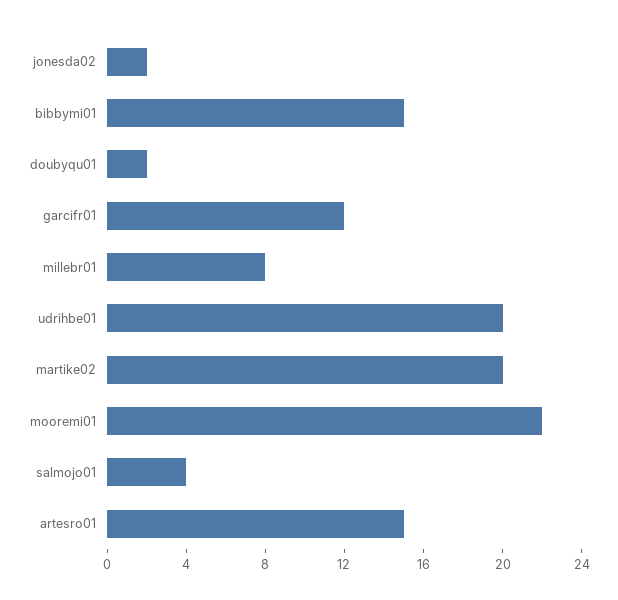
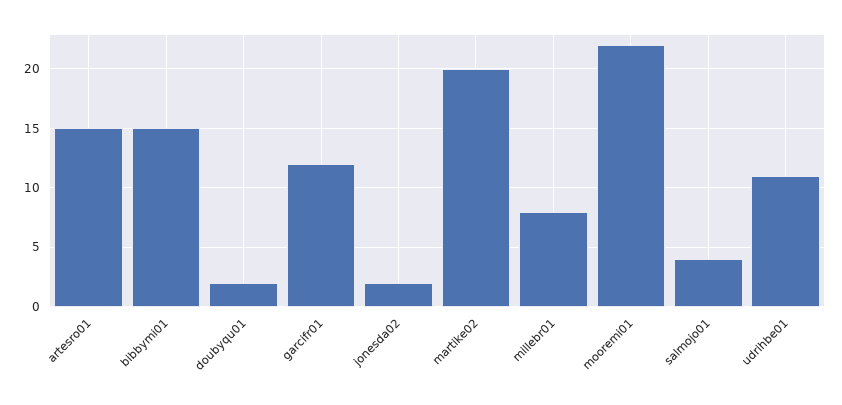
  {
    "jonesda02": 2,
    "bibbymi01": 15,
    "doubyqu01": 2,
    "garcifr01": 12,
    "millebr01": 8,
-   "udrihbe01": 20,
+   "udrihbe01": 11,
    "martike02": 20,
    "mooremi01": 22,
    "salmojo01": 4,
    "artesro01": 15
  }

